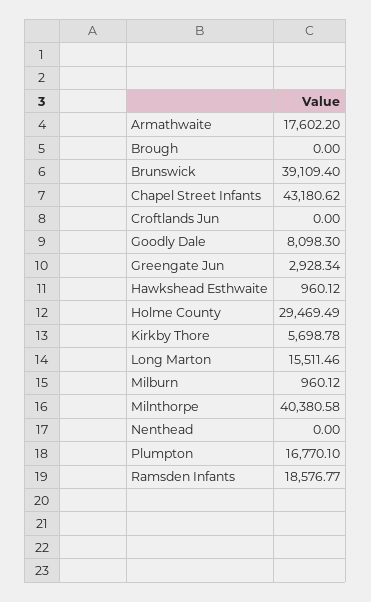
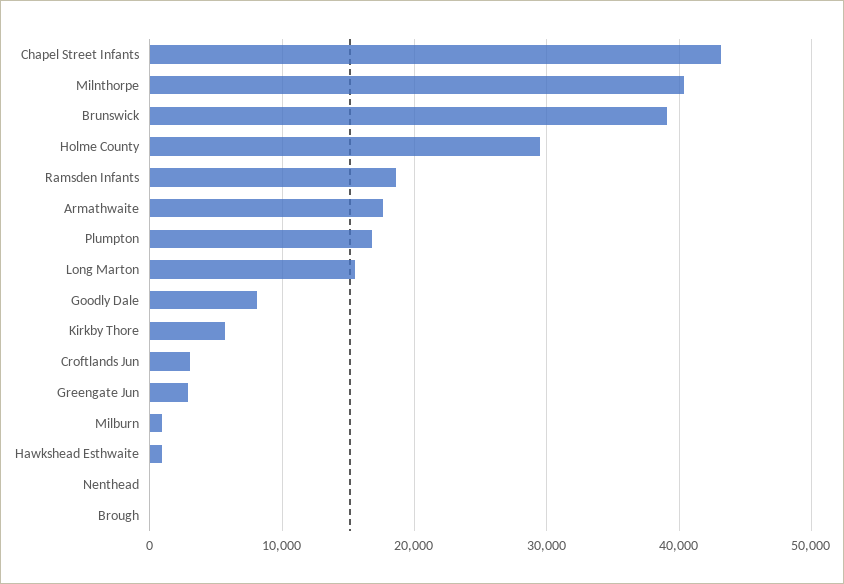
  {
    "Armathwaite": 17602.2,
    "Brough": 0,
    "Brunswick": 39109.4,
    "Chapel Street Infants": 43180.62,
-   "Croftlands Jun": 0,
+   "Croftlands Jun": 3000,
    "Goodly Dale": 8098.3,
    "Greengate Jun": 2928.34,
    "Hawkshead Esthwaite": 960.12,
    "Holme County": 29469.49,
    "Kirkby Thore": 5698.78,
    "Long Marton": 15511.46,
    "Milburn": 960.12,
    "Milnthorpe": 40380.58,
    "Nenthead": 0,
    "Plumpton": 16770.1,
    "Ramsden Infants": 18576.77
  }

